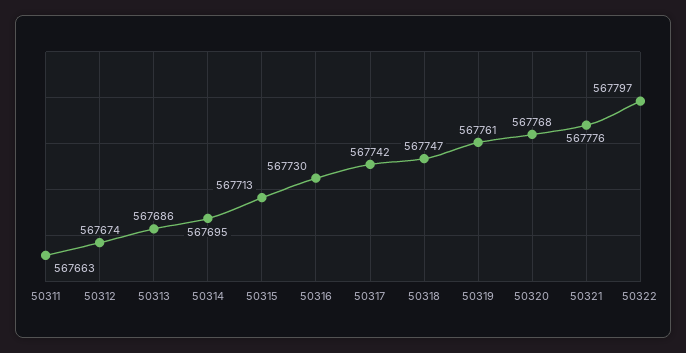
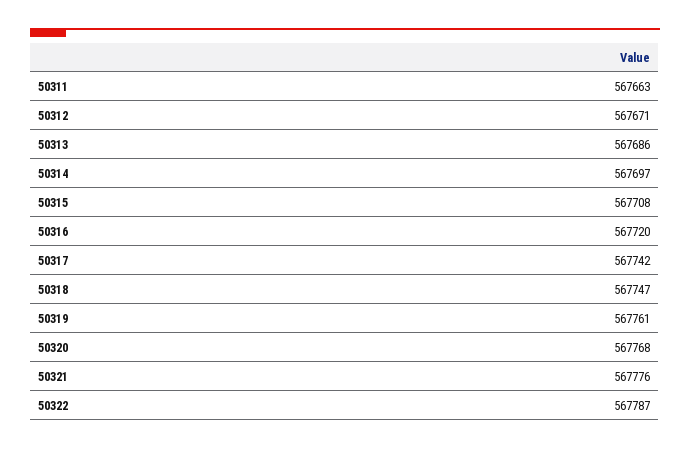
  {
    "50311": 567663,
-   "50312": 567674,
+   "50312": 567671,
    "50313": 567686,
-   "50314": 567695,
+   "50314": 567697,
-   "50315": 567713,
+   "50315": 567708,
-   "50316": 567730,
+   "50316": 567720,
    "50317": 567742,
    "50318": 567747,
    "50319": 567761,
    "50320": 567768,
    "50321": 567776,
-   "50322": 567797
+   "50322": 567787
  }

